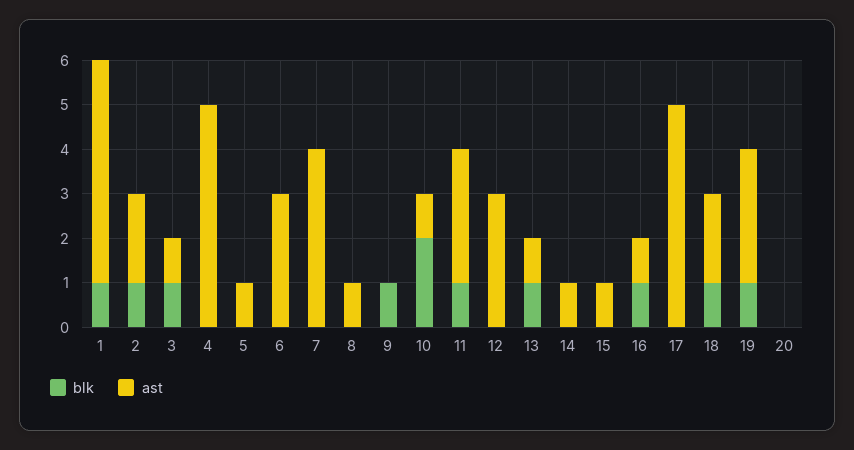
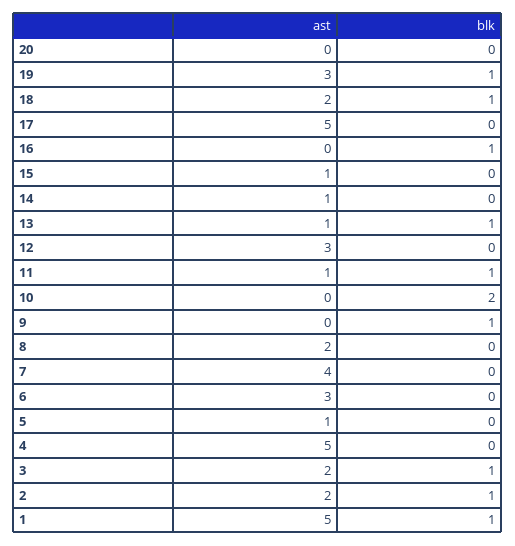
  {
    "blk": {
      "1": 1,
      "2": 1,
      "3": 1,
      "4": 0,
      "5": 0,
      "6": 0,
      "7": 0,
      "8": 0,
      "9": 1,
      "10": 2,
      "11": 1,
      "12": 0,
      "13": 1,
      "14": 0,
      "15": 0,
      "16": 1,
      "17": 0,
      "18": 1,
      "19": 1,
      "20": 0
    },
    "ast": {
      "1": 5,
      "2": 2,
-     "3": 1,
+     "3": 2,
      "4": 5,
      "5": 1,
      "6": 3,
      "7": 4,
-     "8": 1,
+     "8": 2,
      "9": 0,
-     "10": 1,
+     "10": 0,
-     "11": 3,
+     "11": 1,
      "12": 3,
      "13": 1,
      "14": 1,
      "15": 1,
-     "16": 1,
+     "16": 0,
      "17": 5,
      "18": 2,
      "19": 3,
      "20": 0
    }
  }

